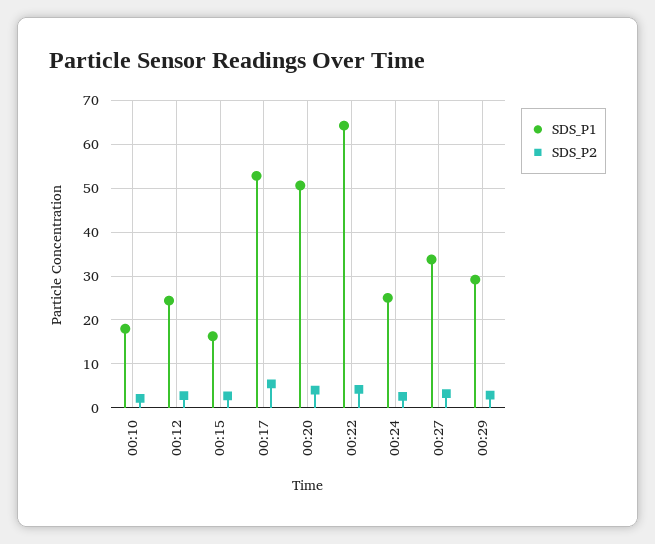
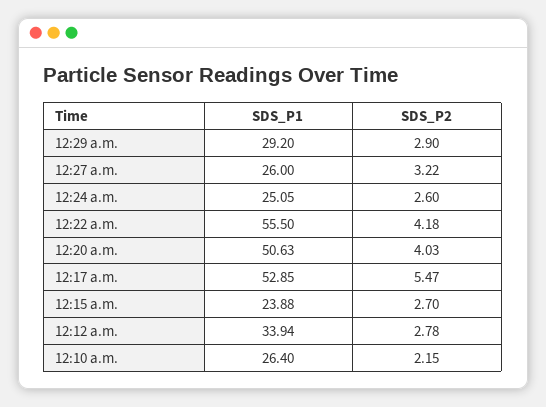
  {
    "SDS_P1": {
-     "00:10": 18,
+     "00:10": 26.4,
-     "00:12": 24,
+     "00:12": 33.94,
-     "00:15": 16,
+     "00:15": 23.88,
      "00:17": 52.85,
      "00:20": 50.63,
-     "00:22": 64,
+     "00:22": 55.5,
      "00:24": 25.05,
-     "00:27": 34,
+     "00:27": 26,
      "00:29": 29.2
    },
    "SDS_P2": {
      "00:10": 2.15,
      "00:12": 2.78,
      "00:15": 2.7,
      "00:17": 5.47,
      "00:20": 4.03,
      "00:22": 4.18,
      "00:24": 2.6,
      "00:27": 3.22,
      "00:29": 2.9
    }
  }

